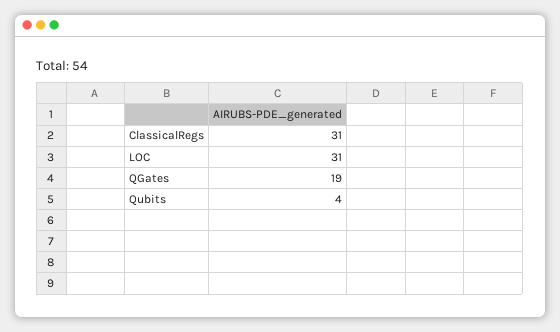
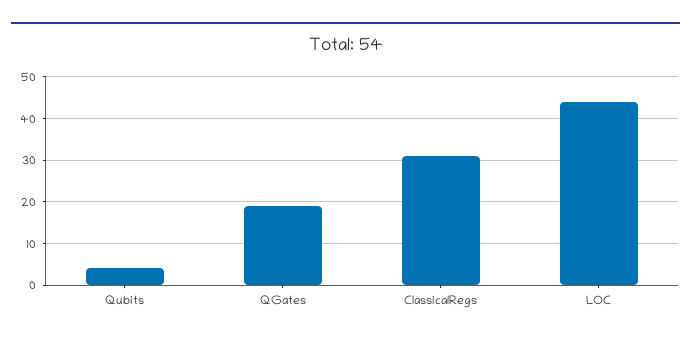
  {
    "ClassicalRegs": 31,
-   "LOC": 31,
+   "LOC": 45,
    "QGates": 19,
    "Qubits": 4
  }

